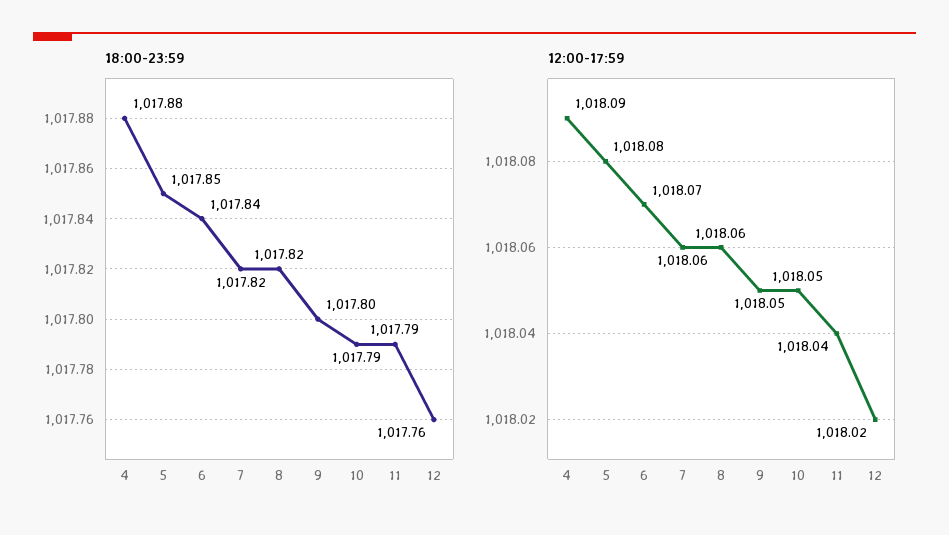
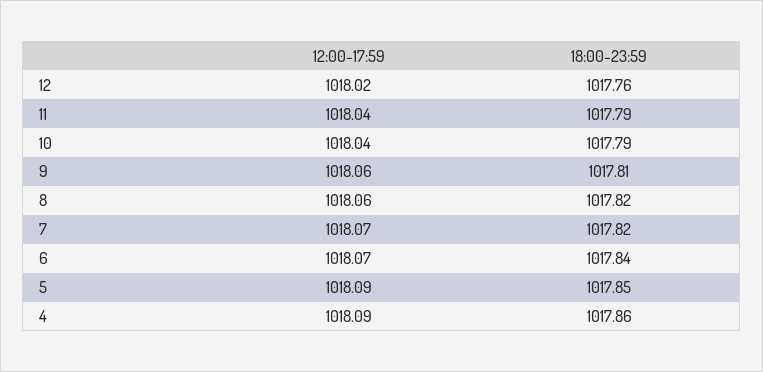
  {
    "18:00-23:59": {
-     "4": 1017.88,
+     "4": 1017.86,
      "5": 1017.85,
      "6": 1017.84,
      "7": 1017.82,
      "8": 1017.82,
-     "9": 1017.8,
+     "9": 1017.81,
      "10": 1017.79,
      "11": 1017.79,
      "12": 1017.76
    },
    "12:00-17:59": {
      "4": 1018.09,
-     "5": 1018.08,
+     "5": 1018.09,
      "6": 1018.07,
-     "7": 1018.06,
+     "7": 1018.07,
      "8": 1018.06,
-     "9": 1018.05,
+     "9": 1018.06,
-     "10": 1018.05,
+     "10": 1018.04,
      "11": 1018.04,
      "12": 1018.02
    }
  }

